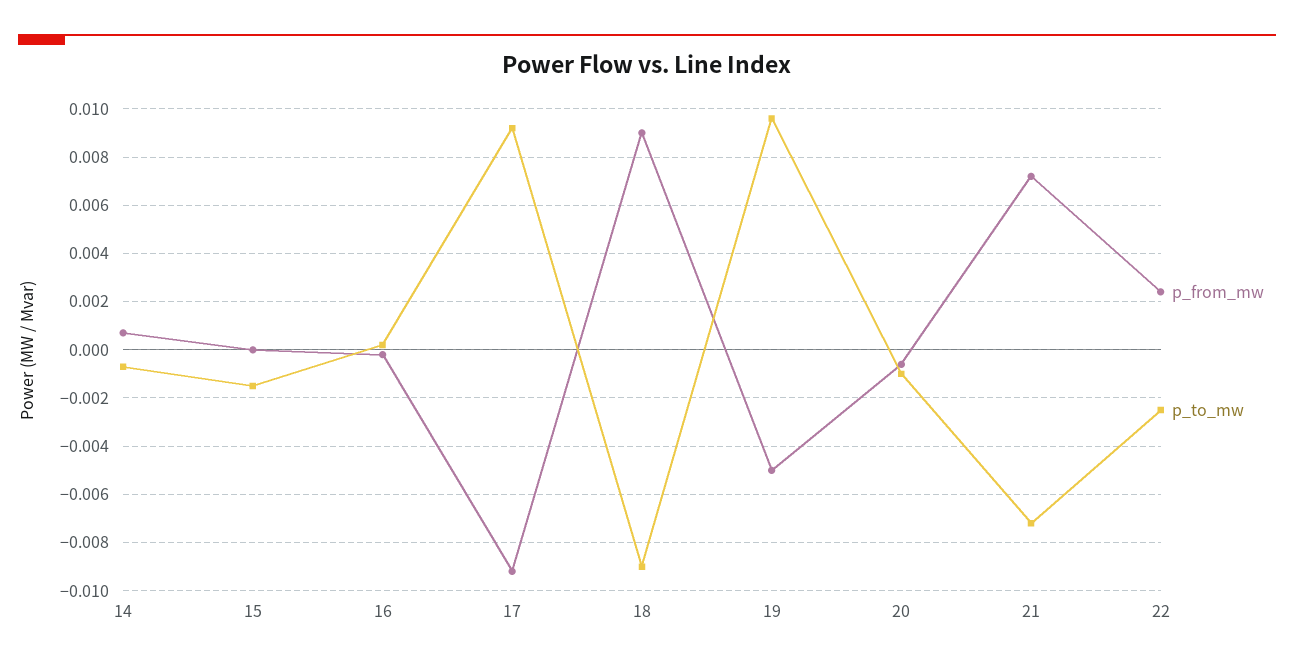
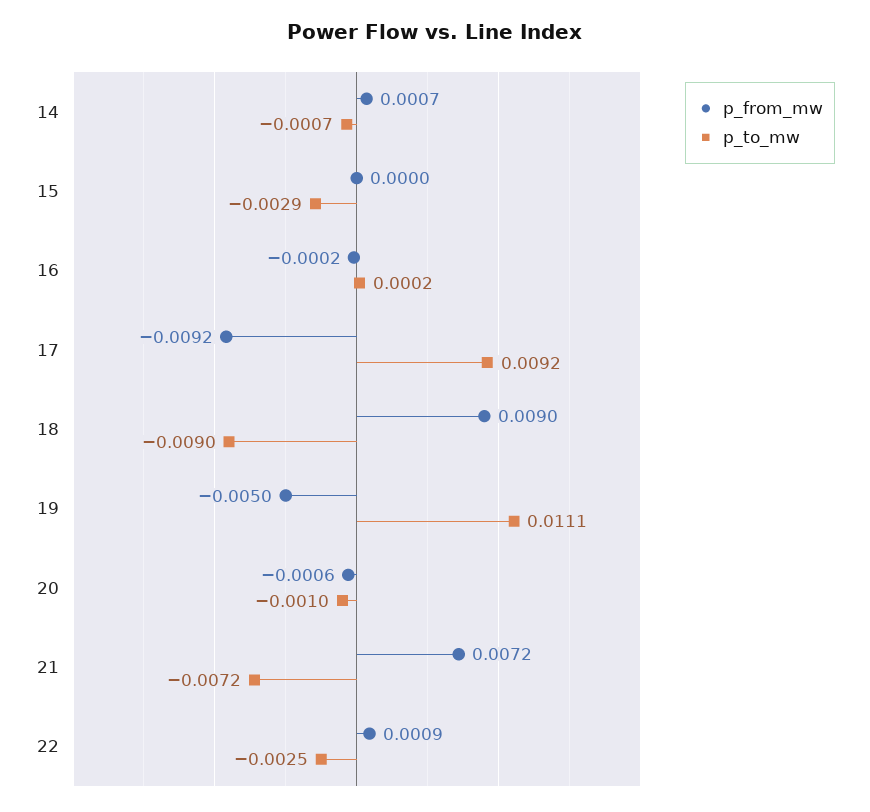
  {
    "p_from_mw": {
      "14": 0.0007,
      "15": 0,
      "16": -0.0002,
      "17": -0.0092,
      "18": 0.009,
      "19": -0.005,
      "20": -0.0006,
      "21": 0.0072,
-     "22": 0.0025
+     "22": 0.0009
    },
    "p_to_mw": {
      "14": -0.0007,
-     "15": -0.0015,
+     "15": -0.0029,
      "16": 0.0002,
      "17": 0.0092,
      "18": -0.009,
-     "19": 0.0095,
+     "19": 0.0111,
      "20": -0.001,
      "21": -0.0072,
      "22": -0.0025
    }
  }

